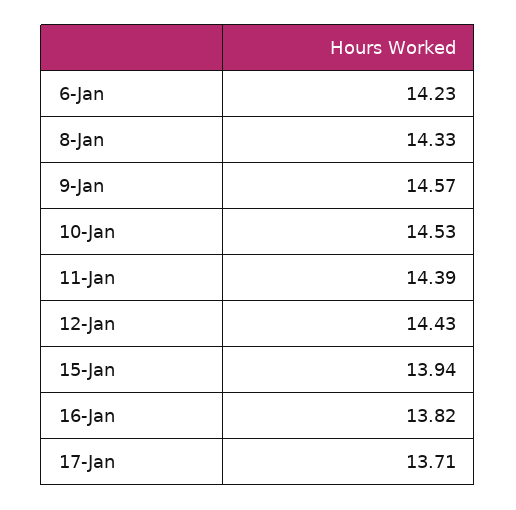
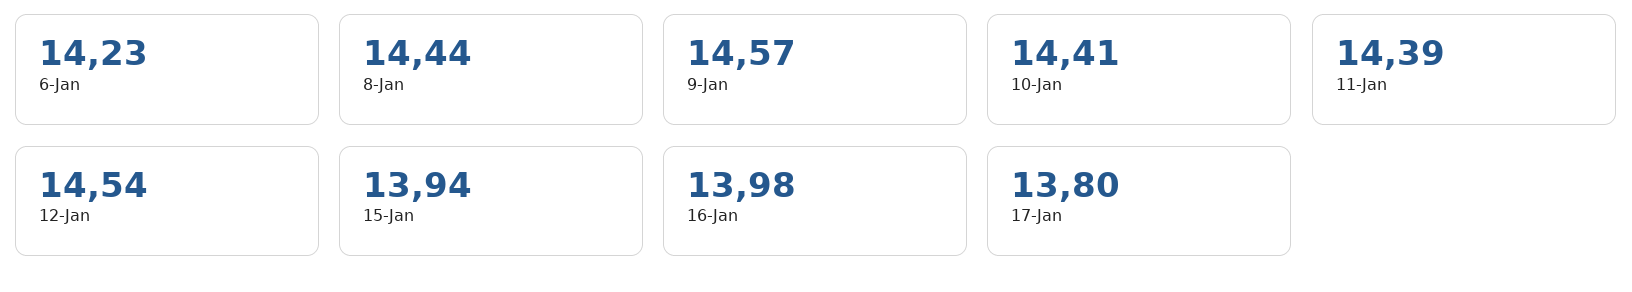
  {
    "6-Jan": 14.23,
-   "8-Jan": 14.33,
+   "8-Jan": 14.44,
    "9-Jan": 14.57,
-   "10-Jan": 14.53,
+   "10-Jan": 14.41,
    "11-Jan": 14.39,
-   "12-Jan": 14.43,
+   "12-Jan": 14.54,
    "15-Jan": 13.94,
-   "16-Jan": 13.82,
+   "16-Jan": 13.98,
-   "17-Jan": 13.71
+   "17-Jan": 13.8
  }

